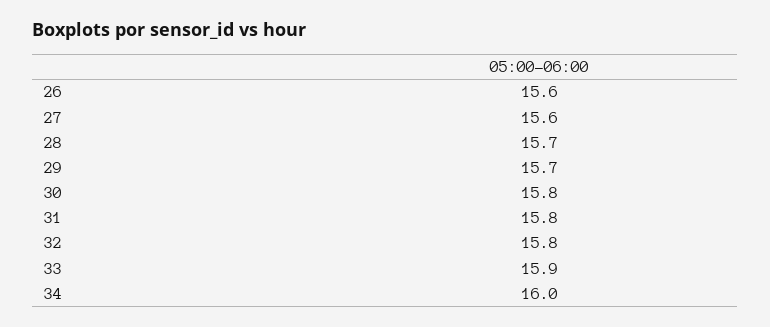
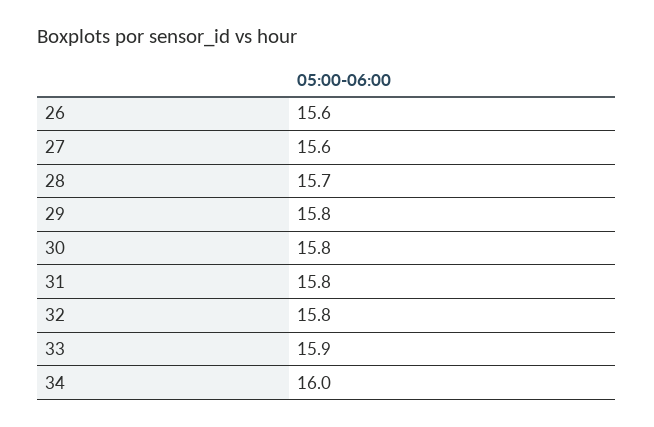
  {
    "26": 15.6,
    "27": 15.6,
    "28": 15.7,
-   "29": 15.7,
+   "29": 15.8,
    "30": 15.8,
    "31": 15.8,
    "32": 15.8,
    "33": 15.9,
    "34": 16
  }

